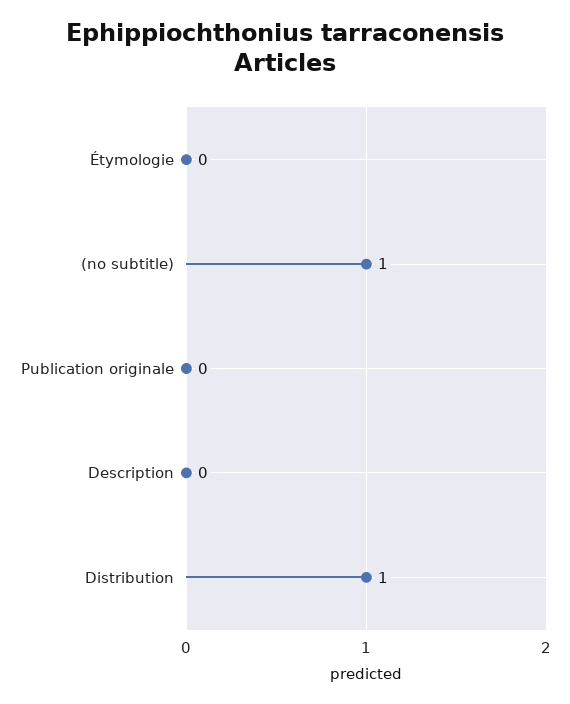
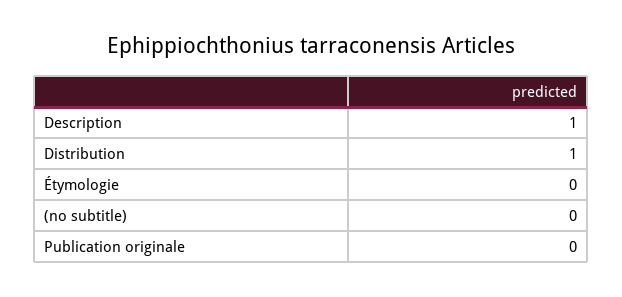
  {
    "Étymologie": 0,
-   "(no subtitle)": 1,
+   "(no subtitle)": 0,
    "Publication originale": 0,
-   "Description": 0,
+   "Description": 1,
    "Distribution": 1
  }

